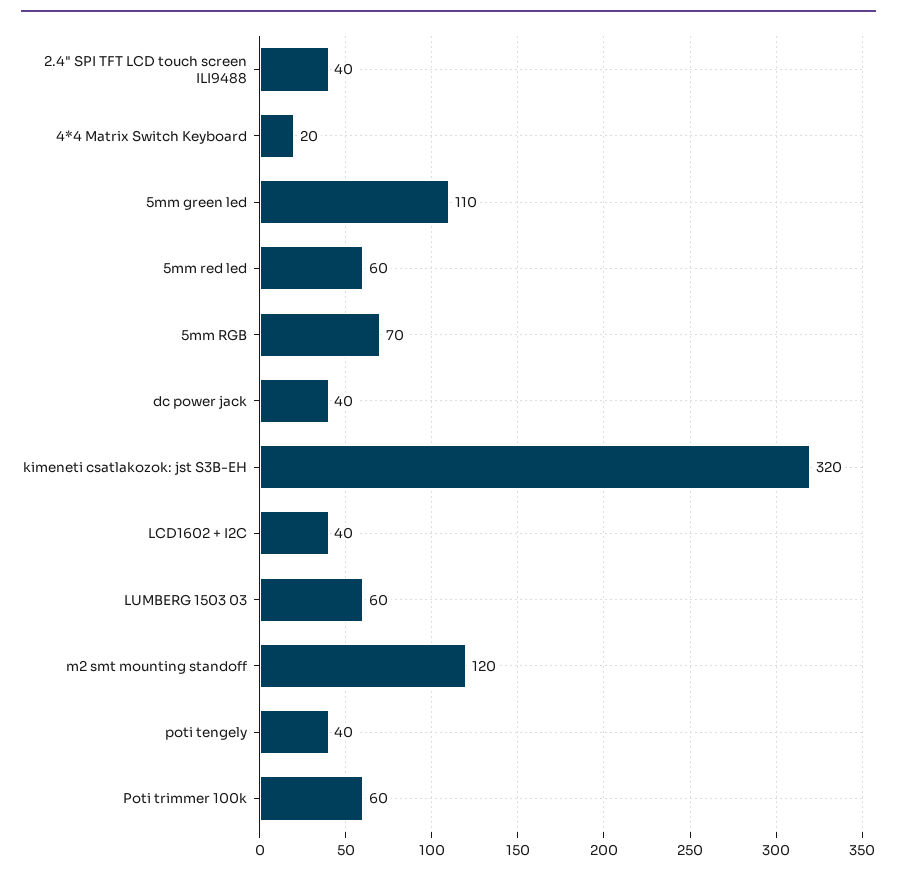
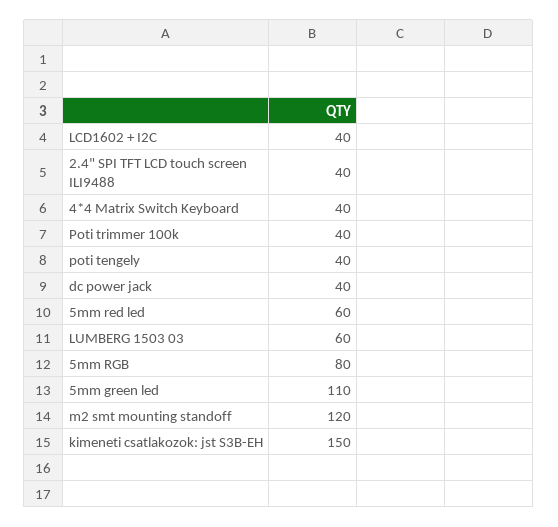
  {
    "2.4\" SPI TFT LCD touch screen ILI9488": 40,
-   "4*4 Matrix Switch Keyboard": 20,
+   "4*4 Matrix Switch Keyboard": 40,
    "5mm green led": 110,
    "5mm red led": 60,
-   "5mm RGB": 70,
+   "5mm RGB": 80,
    "dc power jack": 40,
-   "kimeneti csatlakozok: jst S3B-EH": 320,
+   "kimeneti csatlakozok: jst S3B-EH": 150,
    "LCD1602 + I2C": 40,
    "LUMBERG 1503 03": 60,
    "m2 smt mounting standoff": 120,
    "poti tengely": 40,
-   "Poti trimmer 100k": 60
+   "Poti trimmer 100k": 40
  }

